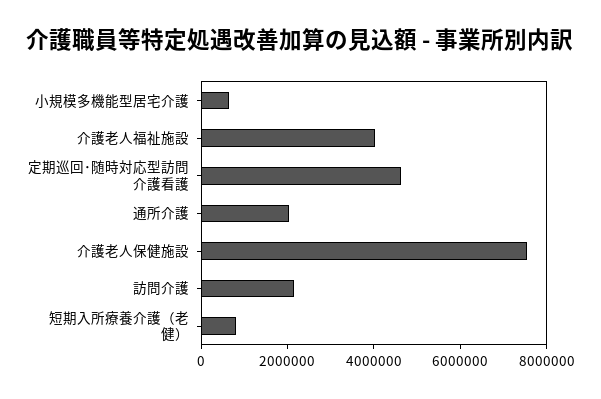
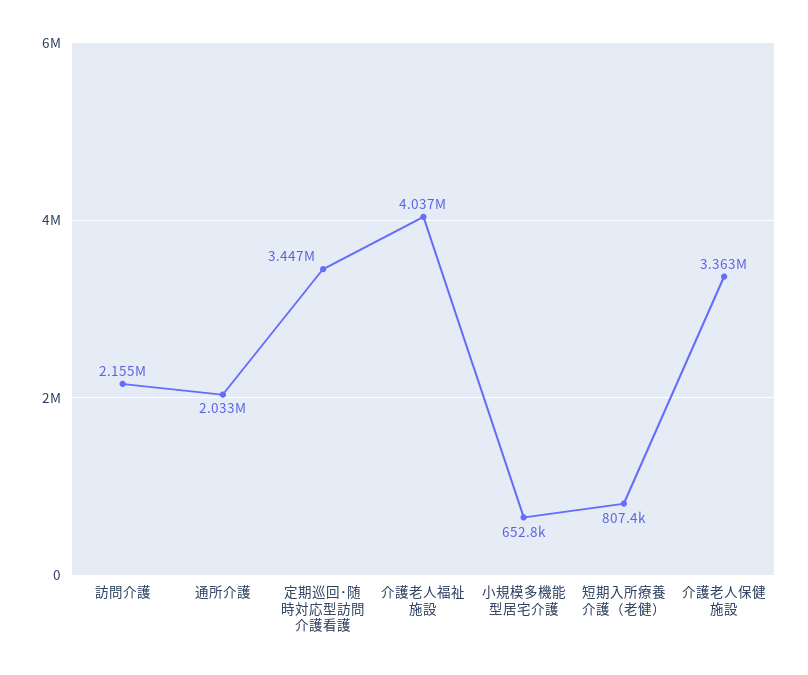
  {
    "小規模多機能型居宅介護": 652800,
    "介護老人福祉施設": 4037000,
-   "定期巡回･随時対応型訪問介護看護": 4500000,
+   "定期巡回･随時対応型訪問介護看護": 3447000,
    "通所介護": 2033000,
-   "介護老人保健施設": 7500000,
+   "介護老人保健施設": 3363000,
    "訪問介護": 2155000,
    "短期入所療養介護（老健）": 807400
  }

